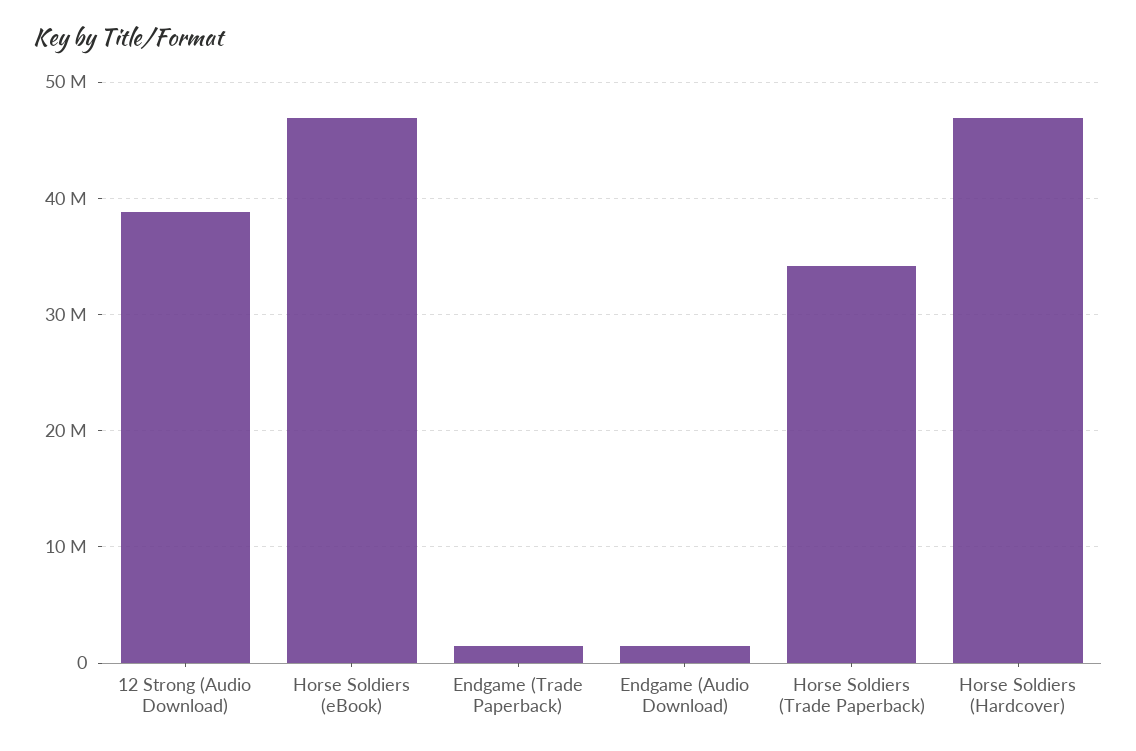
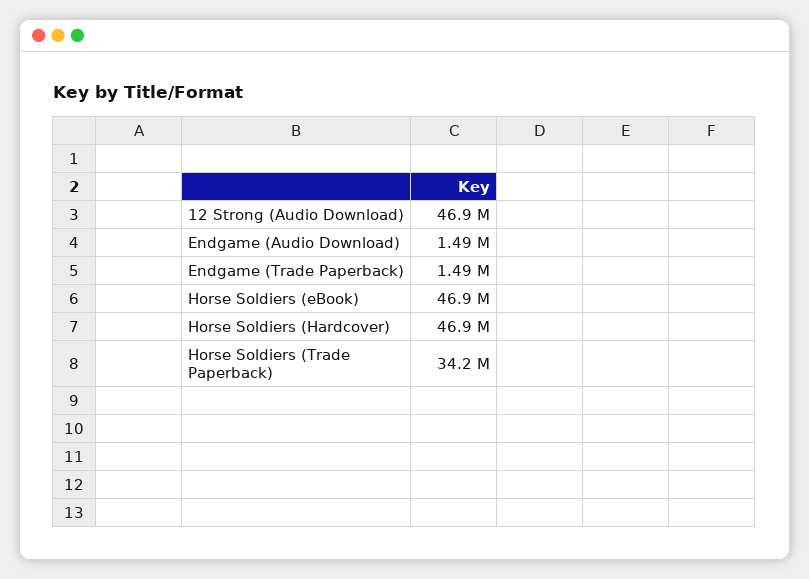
  {
-   "12 Strong (Audio Download)": 39000000,
+   "12 Strong (Audio Download)": 46900000,
    "Horse Soldiers (eBook)": 46900000,
    "Endgame (Trade Paperback)": 1490000,
    "Endgame (Audio Download)": 1490000,
    "Horse Soldiers (Trade Paperback)": 34200000,
    "Horse Soldiers (Hardcover)": 46900000
  }

